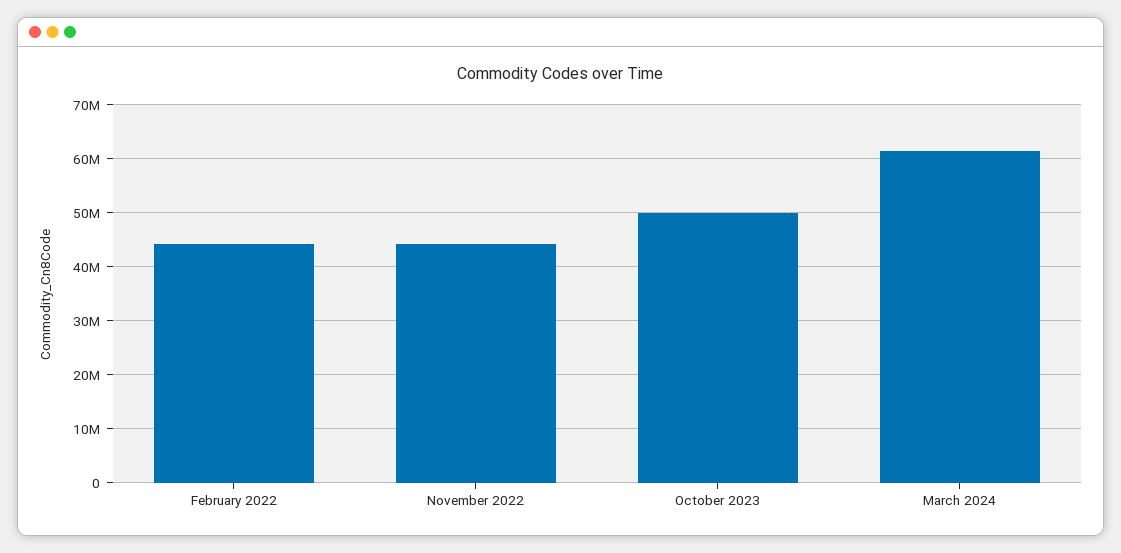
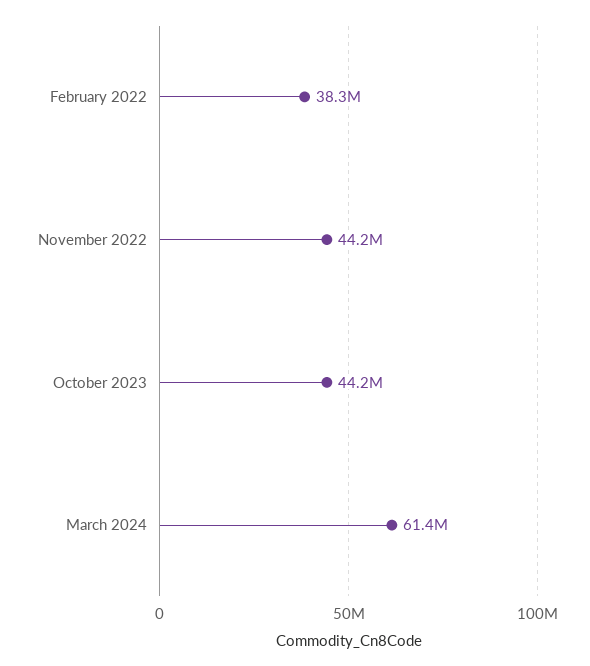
  {
-   "February 2022": 44000000,
+   "February 2022": 38300000,
    "November 2022": 44200000,
-   "October 2023": 50000000,
+   "October 2023": 44200000,
    "March 2024": 61400000
  }

